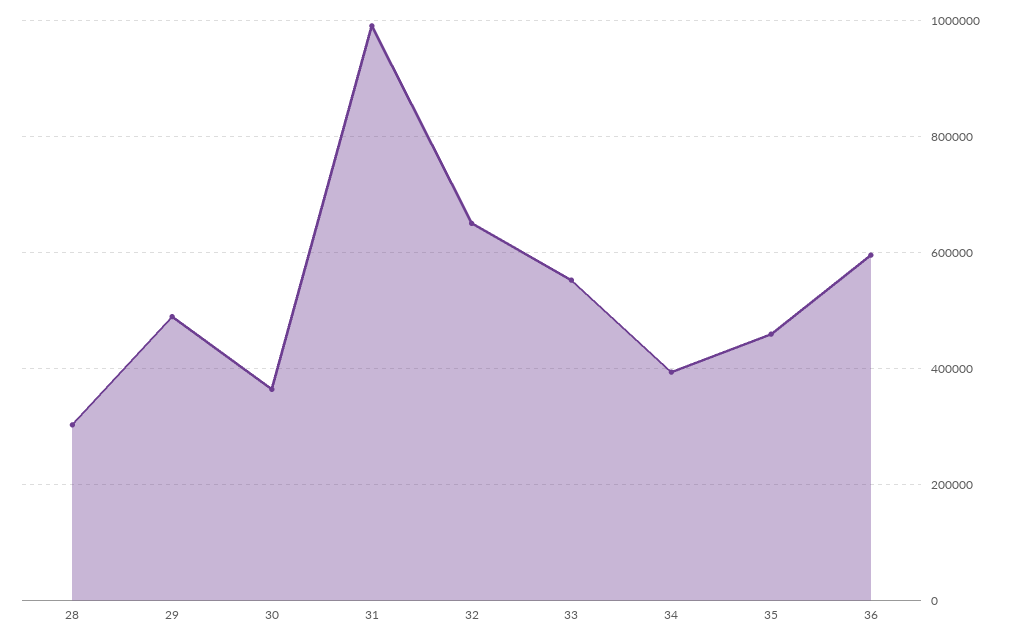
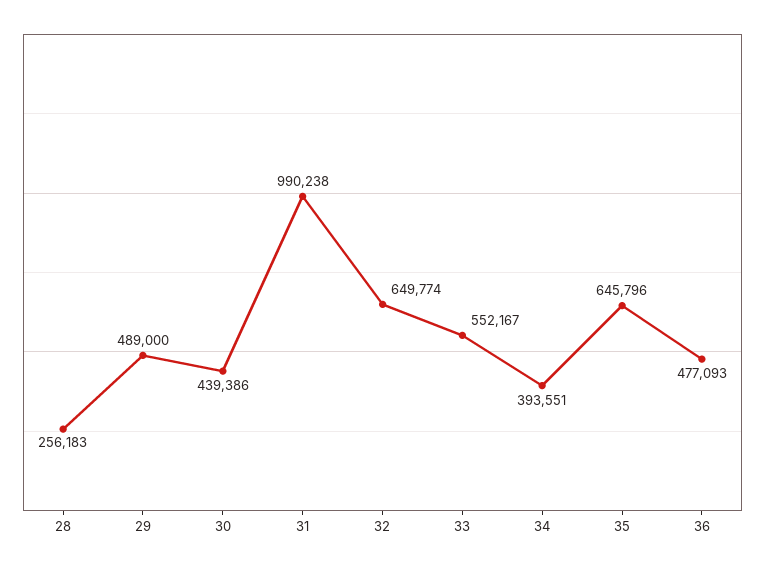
  {
-   "28": 300000,
+   "28": 256183,
    "29": 489000,
-   "30": 360000,
+   "30": 439386,
    "31": 990238,
    "32": 649774,
    "33": 552167,
    "34": 393551,
-   "35": 460000,
+   "35": 645796,
-   "36": 600000
+   "36": 477093
  }

